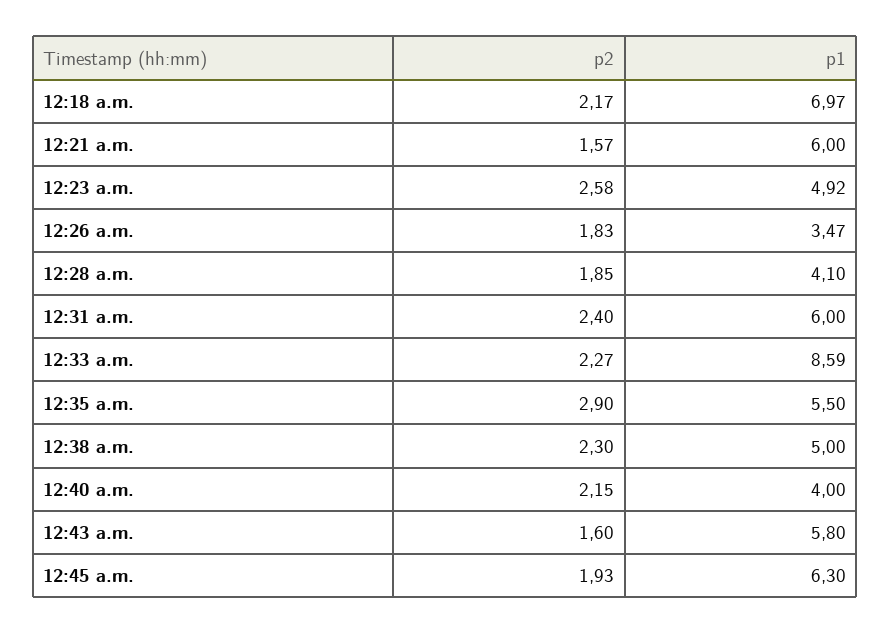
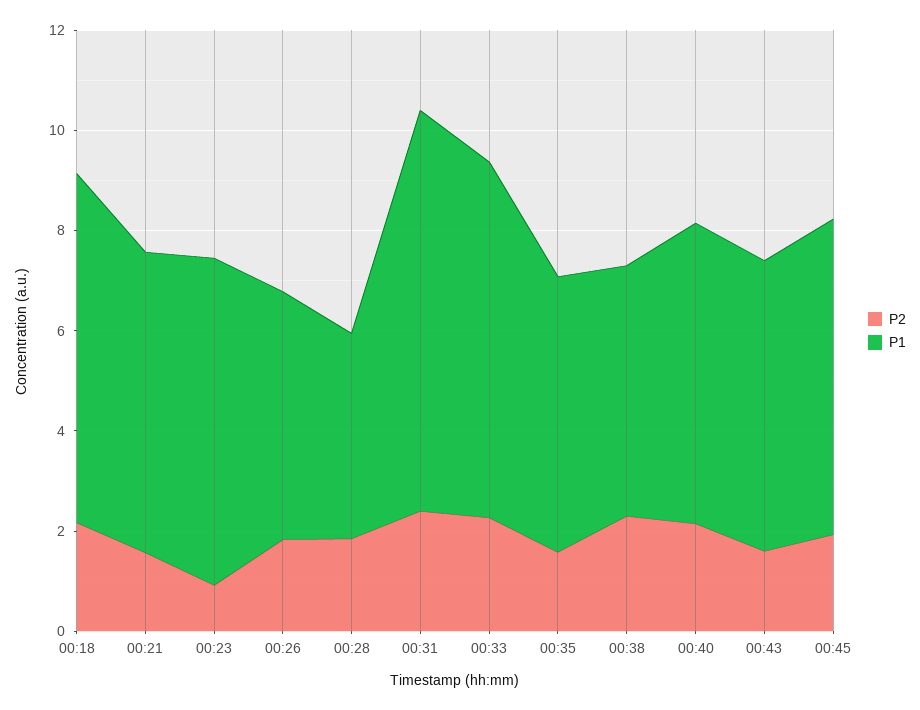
  {
    "p2": {
      "12:18 a.m.": 2.17,
      "12:21 a.m.": 1.57,
-     "12:23 a.m.": 2.58,
+     "12:23 a.m.": 1,
      "12:26 a.m.": 1.83,
      "12:28 a.m.": 1.85,
      "12:31 a.m.": 2.4,
      "12:33 a.m.": 2.27,
-     "12:35 a.m.": 2.9,
+     "12:35 a.m.": 1.5,
      "12:38 a.m.": 2.3,
      "12:40 a.m.": 2.15,
      "12:43 a.m.": 1.6,
      "12:45 a.m.": 1.93
    },
    "p1": {
      "12:18 a.m.": 6.97,
      "12:21 a.m.": 6,
-     "12:23 a.m.": 4.92,
+     "12:23 a.m.": 6.5,
-     "12:26 a.m.": 3.47,
+     "12:26 a.m.": 5,
      "12:28 a.m.": 4.1,
-     "12:31 a.m.": 6,
+     "12:31 a.m.": 8,
-     "12:33 a.m.": 8.59,
+     "12:33 a.m.": 7,
      "12:35 a.m.": 5.5,
      "12:38 a.m.": 5,
-     "12:40 a.m.": 4,
+     "12:40 a.m.": 6,
      "12:43 a.m.": 5.8,
      "12:45 a.m.": 6.3
    }
  }

